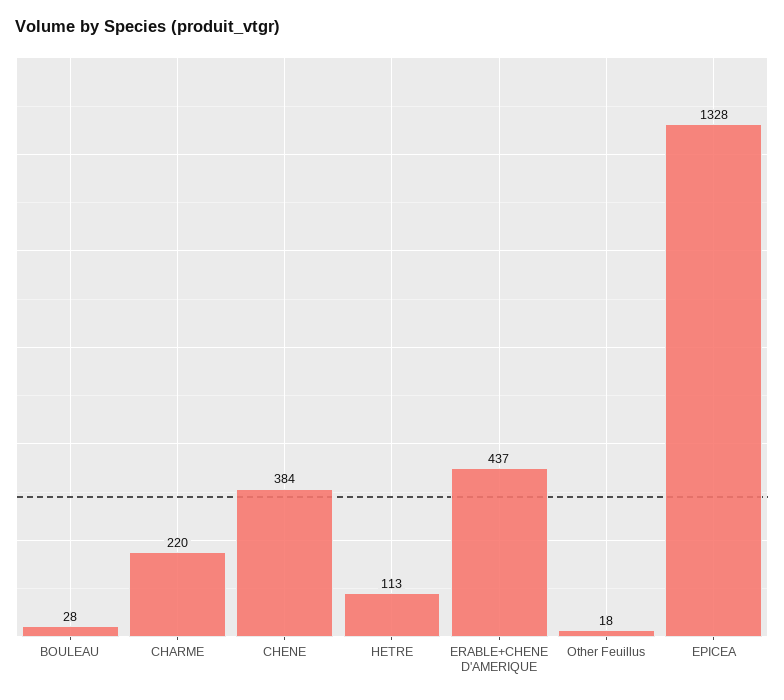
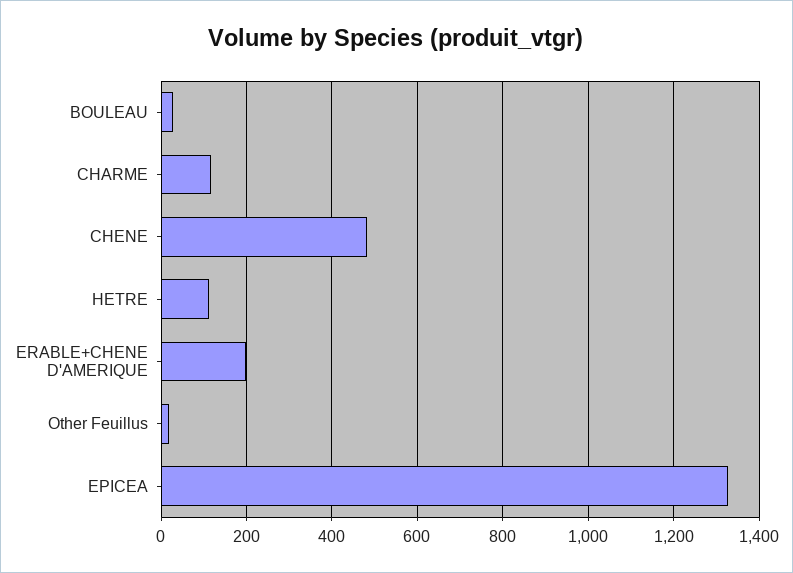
  {
    "BOULEAU": 28,
-   "CHARME": 220,
+   "CHARME": 120,
-   "CHENE": 384,
+   "CHENE": 480,
    "HETRE": 113,
-   "ERABLE+CHENE D'AMERIQUE": 437,
+   "ERABLE+CHENE D'AMERIQUE": 200,
    "Other Feuillus": 18,
    "EPICEA": 1328
  }

